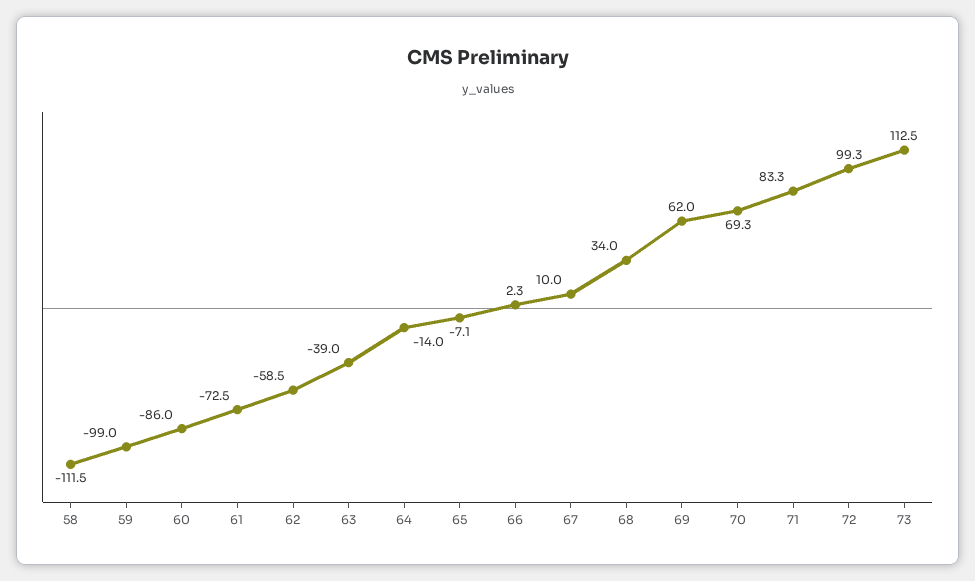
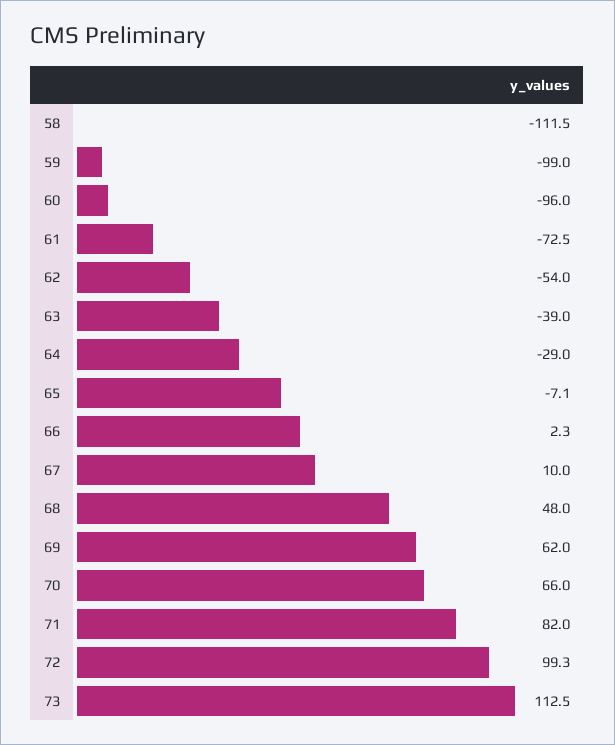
  {
    "58": -111.5,
    "59": -99,
-   "60": -86,
+   "60": -96,
    "61": -72.5,
-   "62": -58.5,
+   "62": -54,
    "63": -39,
-   "64": -14,
+   "64": -29,
    "65": -7.1,
    "66": 2.3,
    "67": 10,
-   "68": 34,
+   "68": 48,
    "69": 62,
-   "70": 69.3,
+   "70": 66,
-   "71": 83.3,
+   "71": 82,
    "72": 99.3,
    "73": 112.5
  }

